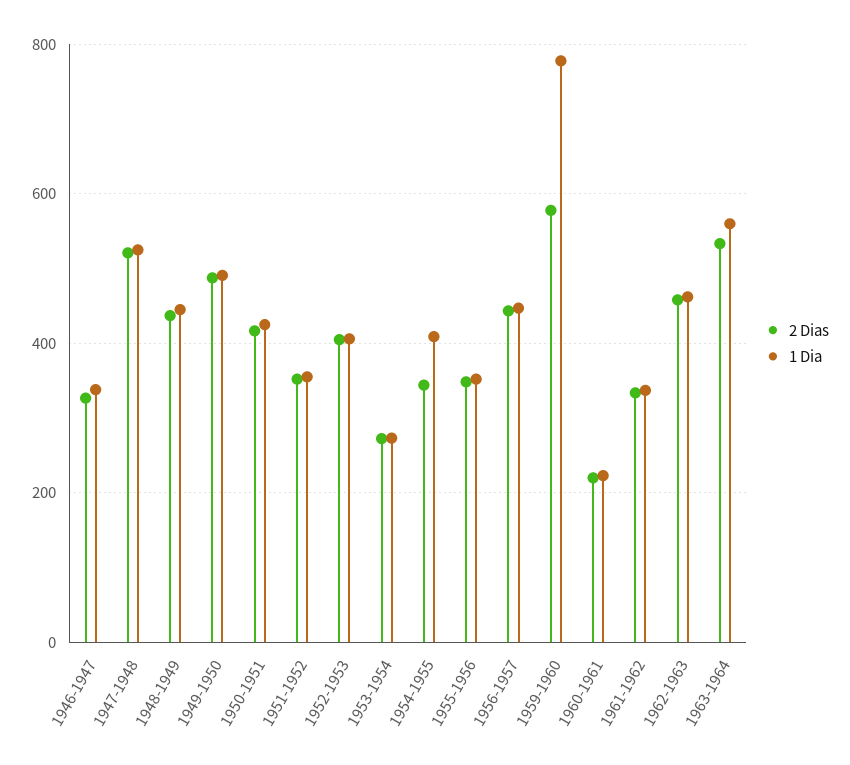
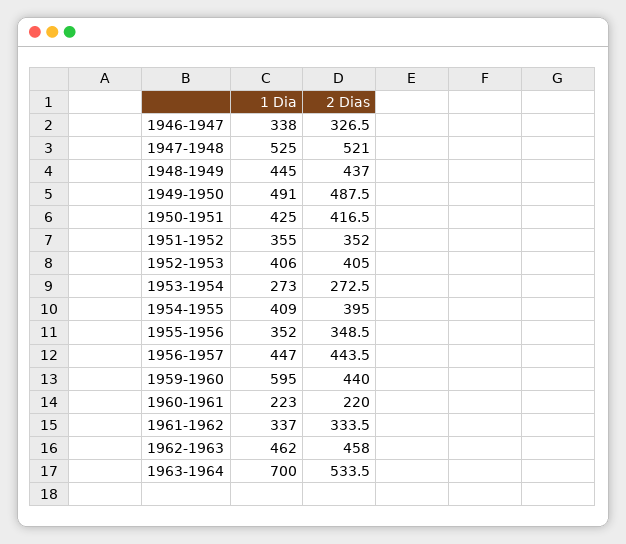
  {
    "2 Dias": {
      "1946-1947": 326.5,
      "1947-1948": 521,
      "1948-1949": 437,
      "1949-1950": 487.5,
      "1950-1951": 416.5,
      "1951-1952": 352,
      "1952-1953": 405,
      "1953-1954": 272.5,
-     "1954-1955": 340,
+     "1954-1955": 395,
      "1955-1956": 348.5,
      "1956-1957": 443.5,
-     "1959-1960": 580,
+     "1959-1960": 440,
      "1960-1961": 220,
      "1961-1962": 333.5,
      "1962-1963": 458,
      "1963-1964": 533.5
    },
    "1 Dia": {
      "1946-1947": 338,
      "1947-1948": 525,
      "1948-1949": 445,
      "1949-1950": 491,
      "1950-1951": 425,
      "1951-1952": 355,
      "1952-1953": 406,
      "1953-1954": 273,
      "1954-1955": 409,
      "1955-1956": 352,
      "1956-1957": 447,
-     "1959-1960": 780,
+     "1959-1960": 595,
      "1960-1961": 223,
      "1961-1962": 337,
      "1962-1963": 462,
-     "1963-1964": 560
+     "1963-1964": 700
    }
  }

